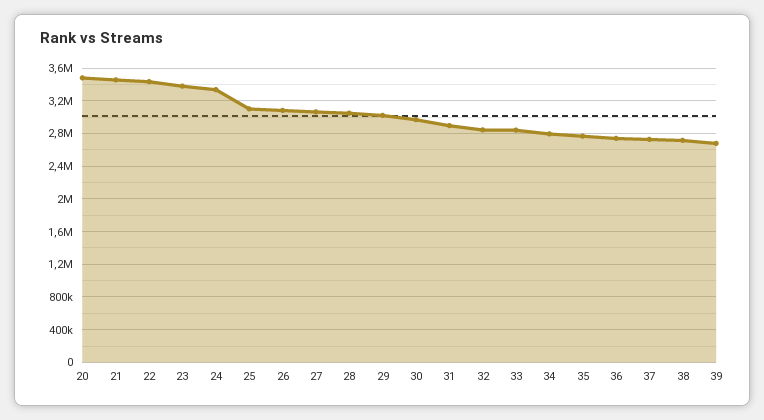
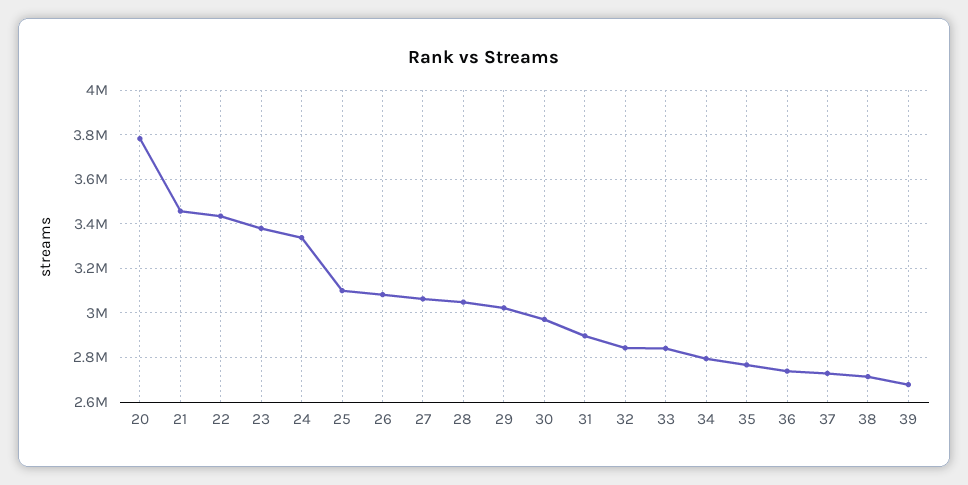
  {
-   "20": 3500000,
+   "20": 3800000,
    "21": 3450000,
    "22": 3450000,
    "23": 3400000,
    "24": 3350000,
    "25": 3100000,
    "26": 3100000,
    "27": 3050000,
    "28": 3050000,
    "29": 3000000,
    "30": 2950000,
    "31": 2900000,
    "32": 2850000,
    "33": 2850000,
    "34": 2800000,
    "35": 2750000,
    "36": 2750000,
    "37": 2750000,
    "38": 2700000,
    "39": 2700000
  }

